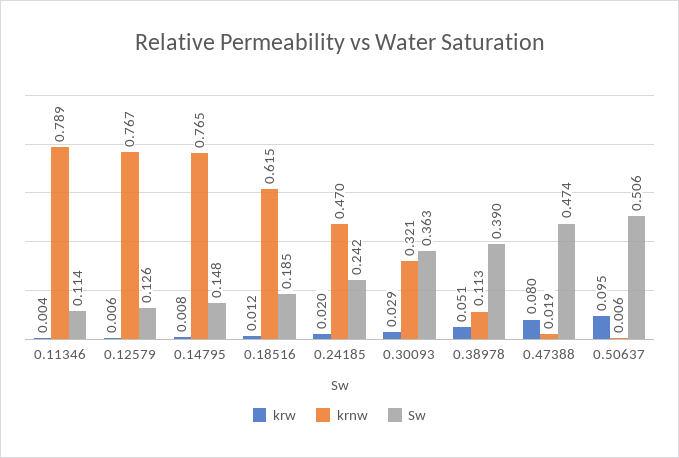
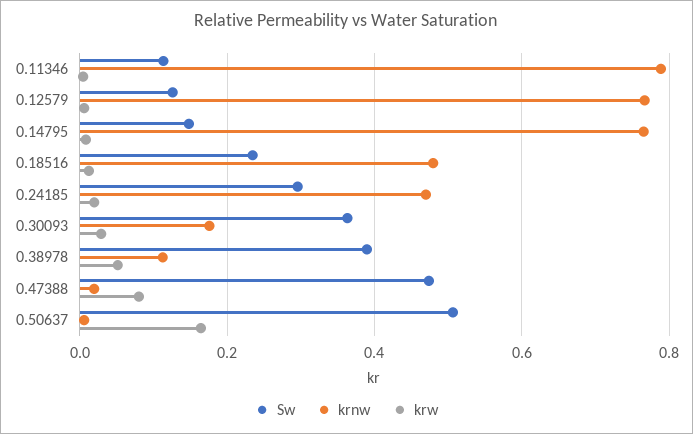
  {
    "krw": {
      "0.11346": 0.004,
      "0.12579": 0.006,
      "0.14795": 0.008,
      "0.18516": 0.012,
      "0.24185": 0.02,
      "0.30093": 0.029,
      "0.38978": 0.051,
      "0.47388": 0.08,
-     "0.50637": 0.095
+     "0.50637": 0.16
    },
    "krnw": {
      "0.11346": 0.789,
      "0.12579": 0.767,
      "0.14795": 0.765,
-     "0.18516": 0.615,
+     "0.18516": 0.48,
      "0.24185": 0.47,
-     "0.30093": 0.321,
+     "0.30093": 0.18,
      "0.38978": 0.113,
      "0.47388": 0.019,
      "0.50637": 0.006
    },
    "Sw": {
      "0.11346": 0.114,
      "0.12579": 0.126,
      "0.14795": 0.148,
-     "0.18516": 0.185,
+     "0.18516": 0.24,
-     "0.24185": 0.242,
+     "0.24185": 0.3,
      "0.30093": 0.363,
      "0.38978": 0.39,
      "0.47388": 0.474,
      "0.50637": 0.506
    }
  }

